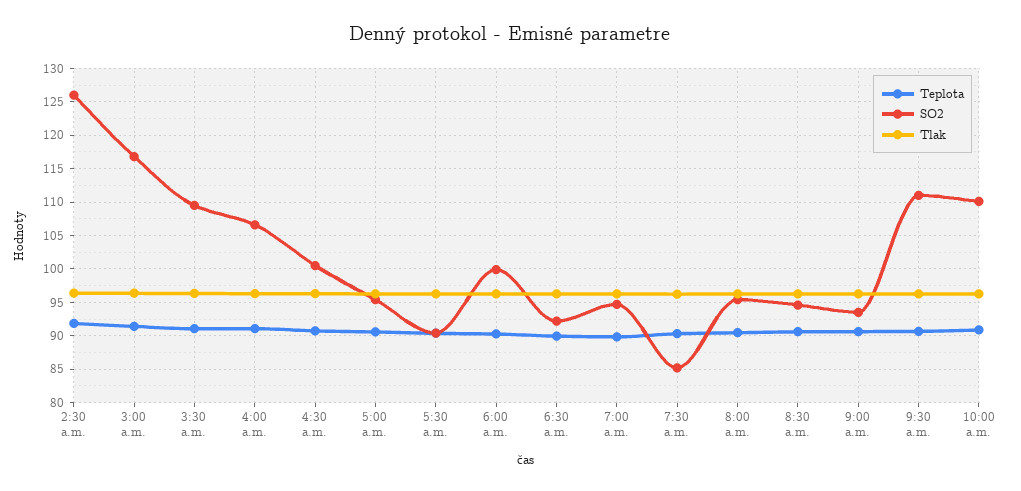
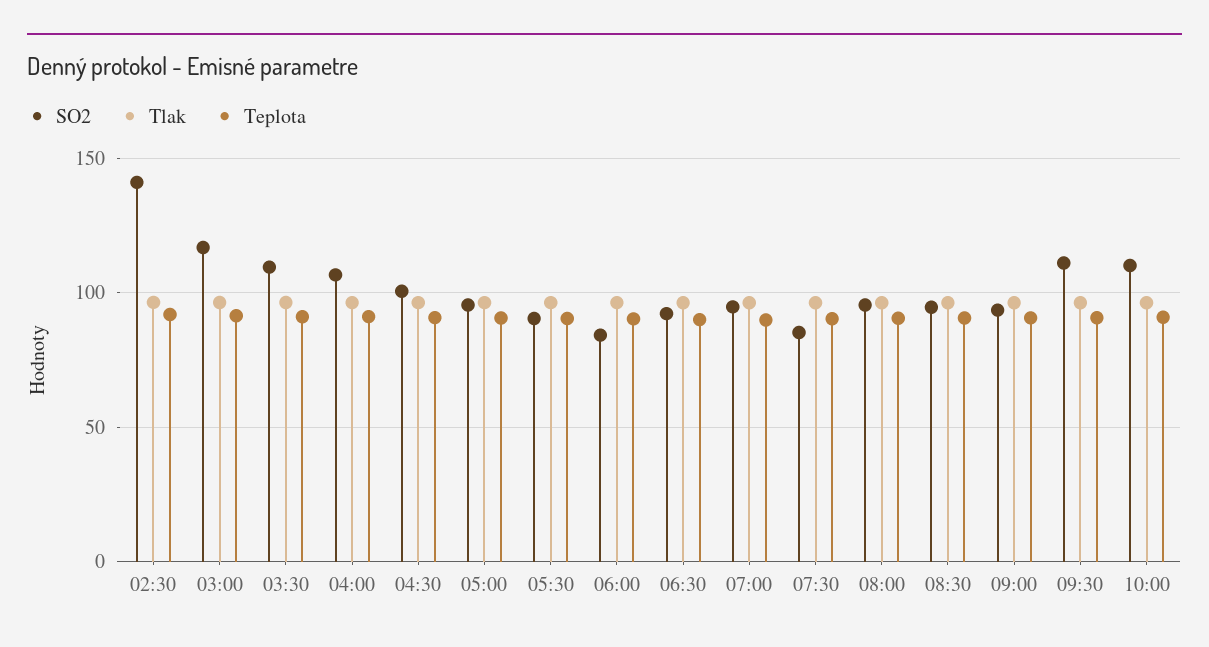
  {
    "Teplota": {
      "2:30 a.m.": 92,
      "3:00 a.m.": 91,
      "3:30 a.m.": 91,
      "4:00 a.m.": 91,
      "4:30 a.m.": 91,
      "5:00 a.m.": 91,
      "5:30 a.m.": 90,
      "6:00 a.m.": 90,
      "6:30 a.m.": 90,
      "7:00 a.m.": 90,
      "7:30 a.m.": 90,
      "8:00 a.m.": 90,
      "8:30 a.m.": 91,
      "9:00 a.m.": 91,
      "9:30 a.m.": 91,
      "10:00 a.m.": 91
    },
    "SO2": {
-     "2:30 a.m.": 126,
+     "2:30 a.m.": 140,
      "3:00 a.m.": 117,
      "3:30 a.m.": 110,
      "4:00 a.m.": 107,
      "4:30 a.m.": 101,
      "5:00 a.m.": 95,
      "5:30 a.m.": 90,
-     "6:00 a.m.": 100,
+     "6:00 a.m.": 85,
      "6:30 a.m.": 92,
      "7:00 a.m.": 95,
      "7:30 a.m.": 85,
      "8:00 a.m.": 95,
      "8:30 a.m.": 95,
      "9:00 a.m.": 94,
      "9:30 a.m.": 111,
      "10:00 a.m.": 110
    },
    "Tlak": {
      "2:30 a.m.": 96,
      "3:00 a.m.": 96,
      "3:30 a.m.": 96,
      "4:00 a.m.": 96,
      "4:30 a.m.": 96,
      "5:00 a.m.": 96,
      "5:30 a.m.": 96,
      "6:00 a.m.": 96,
      "6:30 a.m.": 96,
      "7:00 a.m.": 96,
      "7:30 a.m.": 96,
      "8:00 a.m.": 96,
      "8:30 a.m.": 96,
      "9:00 a.m.": 96,
      "9:30 a.m.": 96,
      "10:00 a.m.": 96
    }
  }

